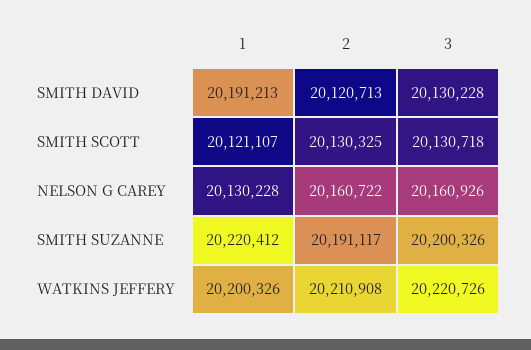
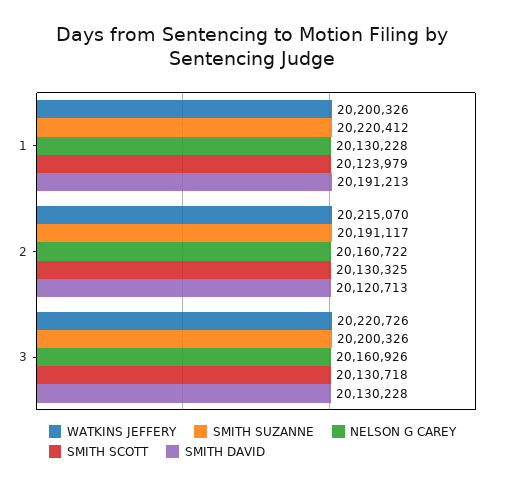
  {
    "SMITH DAVID": {
      "1": 20191213,
      "2": 20120713,
      "3": 20130228
    },
    "SMITH SCOTT": {
-     "1": 20121107,
+     "1": 20123979,
      "2": 20130325,
      "3": 20130718
    },
    "NELSON G CAREY": {
      "1": 20130228,
      "2": 20160722,
      "3": 20160926
    },
    "SMITH SUZANNE": {
      "1": 20220412,
      "2": 20191117,
      "3": 20200326
    },
    "WATKINS JEFFERY": {
      "1": 20200326,
-     "2": 20210908,
+     "2": 20215070,
      "3": 20220726
    }
  }

